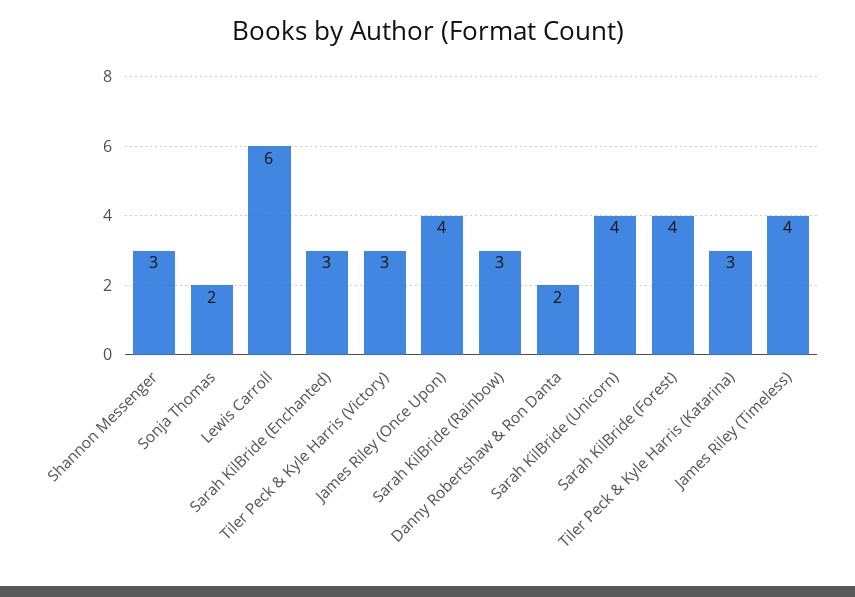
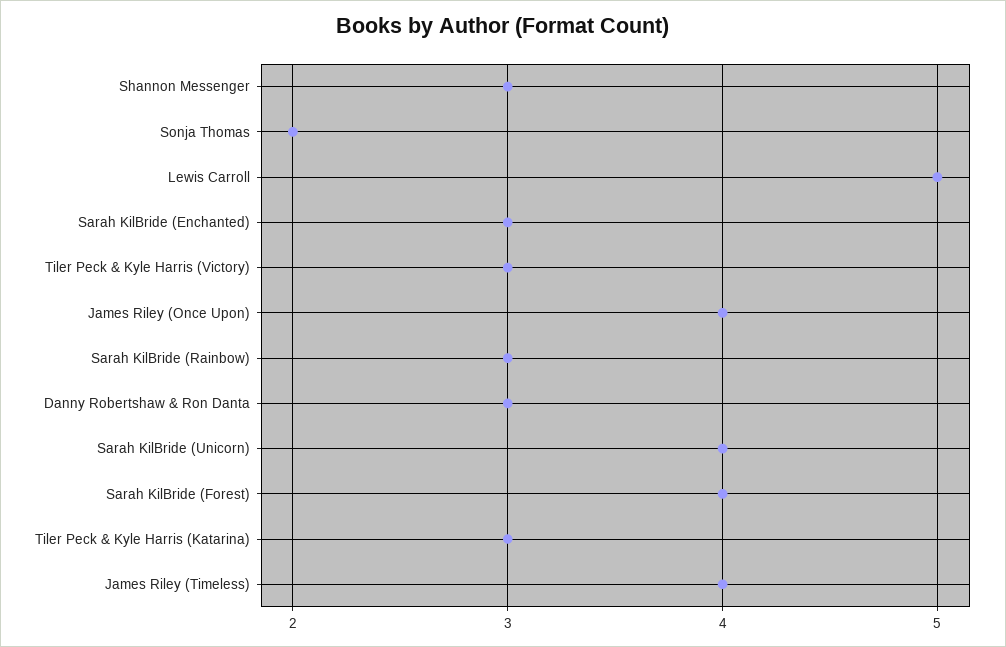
  {
    "Shannon Messenger": 3,
    "Sonja Thomas": 2,
-   "Lewis Carroll": 6,
+   "Lewis Carroll": 5,
    "Sarah KilBride (Enchanted)": 3,
    "Tiler Peck & Kyle Harris (Victory)": 3,
    "James Riley (Once Upon)": 4,
    "Sarah KilBride (Rainbow)": 3,
-   "Danny Robertshaw & Ron Danta": 2,
+   "Danny Robertshaw & Ron Danta": 3,
    "Sarah KilBride (Unicorn)": 4,
    "Sarah KilBride (Forest)": 4,
    "Tiler Peck & Kyle Harris (Katarina)": 3,
    "James Riley (Timeless)": 4
  }

